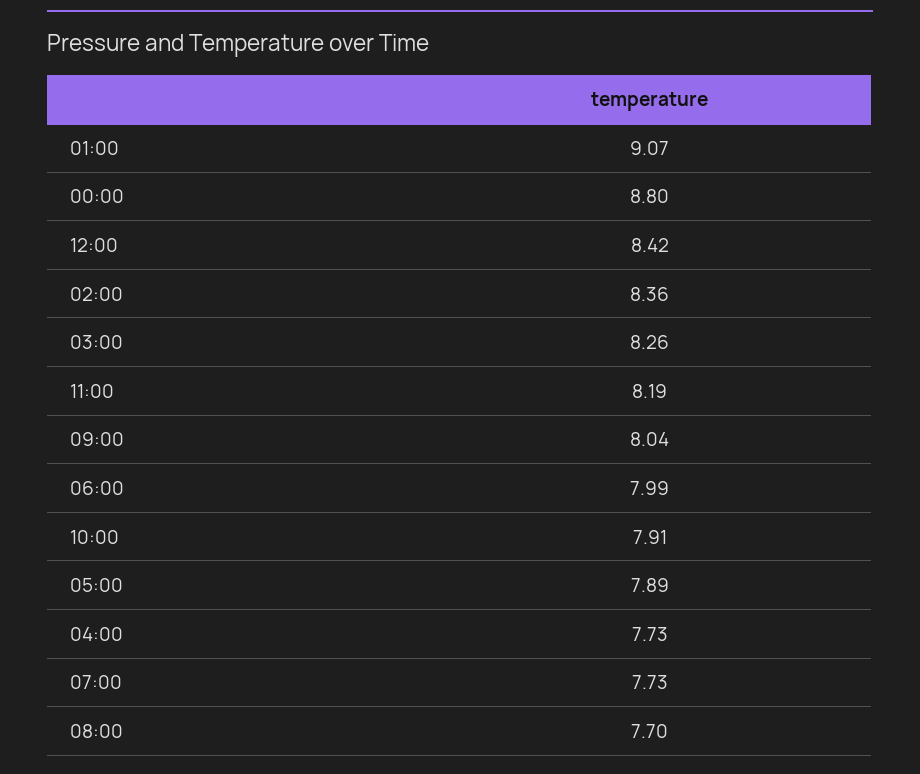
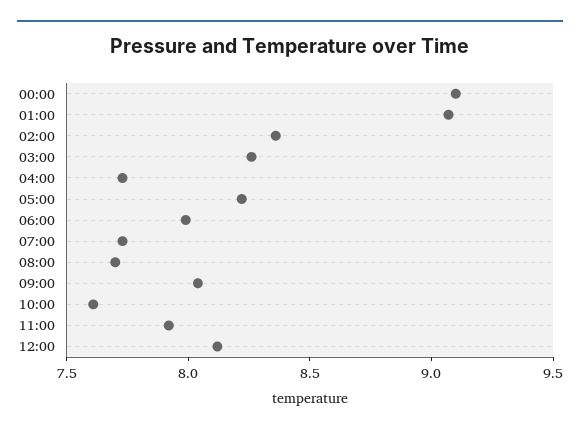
  {
    "01:00": 9.07,
-   "00:00": 8.8,
+   "00:00": 9.1,
-   "12:00": 8.42,
+   "12:00": 8.1,
    "02:00": 8.36,
    "03:00": 8.26,
-   "11:00": 8.19,
+   "11:00": 7.9,
    "09:00": 8.04,
    "06:00": 7.99,
-   "10:00": 7.91,
+   "10:00": 7.6,
-   "05:00": 7.89,
+   "05:00": 8.2,
    "04:00": 7.73,
    "07:00": 7.73,
    "08:00": 7.7
  }

